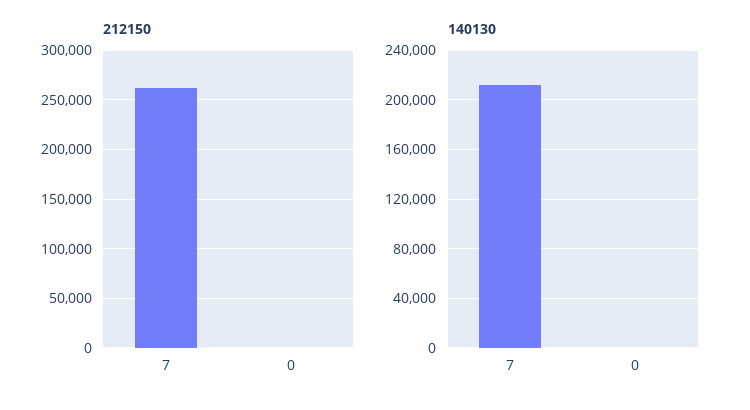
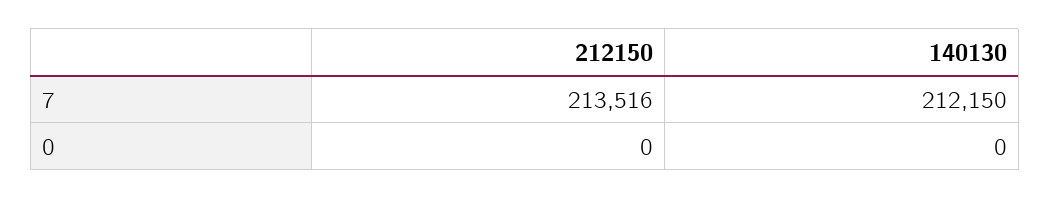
  {
    "212150": {
-     "7": 260000,
+     "7": 213516,
      "0": 0
    },
    "140130": {
      "7": 212150,
      "0": 0
    }
  }

